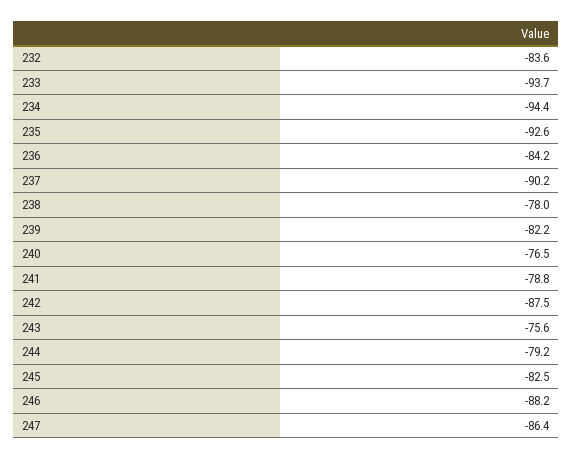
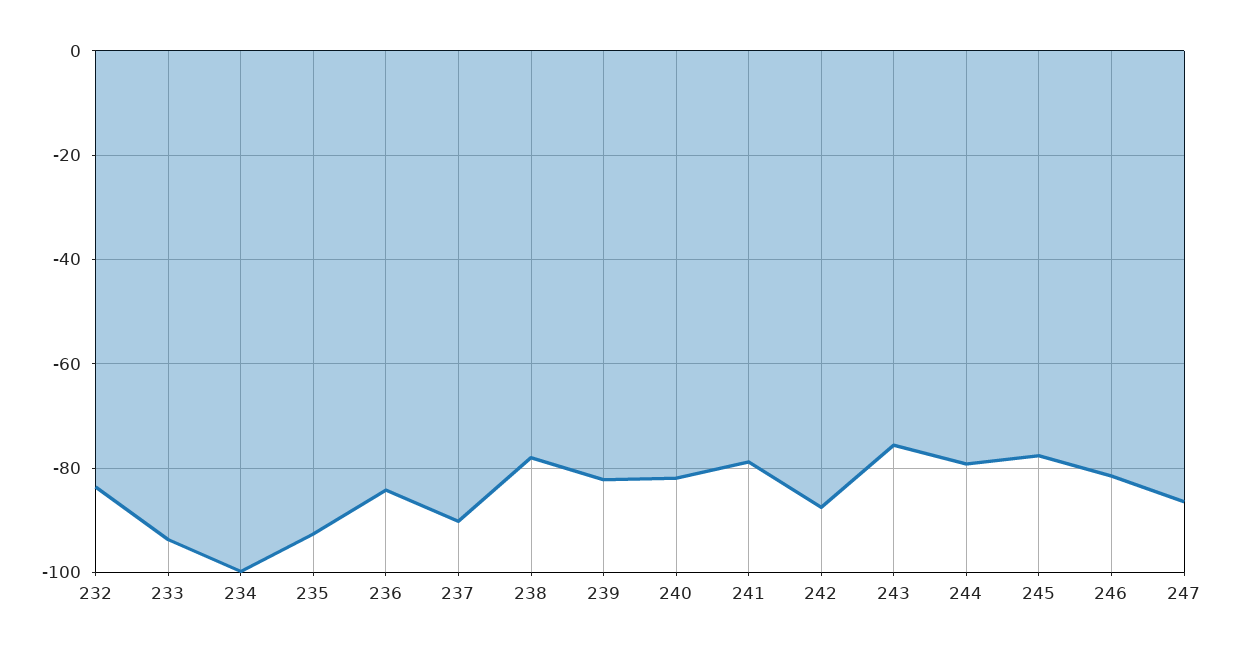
  {
    "232": -83.6,
    "233": -93.7,
-   "234": -94.4,
+   "234": -100,
    "235": -92.6,
    "236": -84.2,
    "237": -90.2,
    "238": -78,
    "239": -82.2,
-   "240": -76.5,
+   "240": -82,
    "241": -78.8,
    "242": -87.5,
    "243": -75.6,
    "244": -79.2,
-   "245": -82.5,
+   "245": -78,
-   "246": -88.2,
+   "246": -82,
    "247": -86.4
  }

